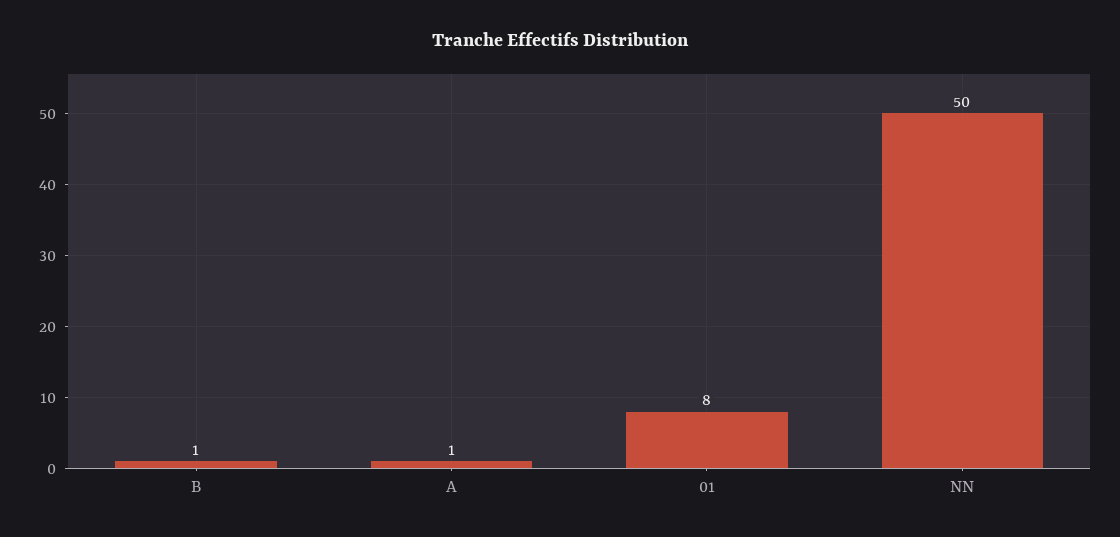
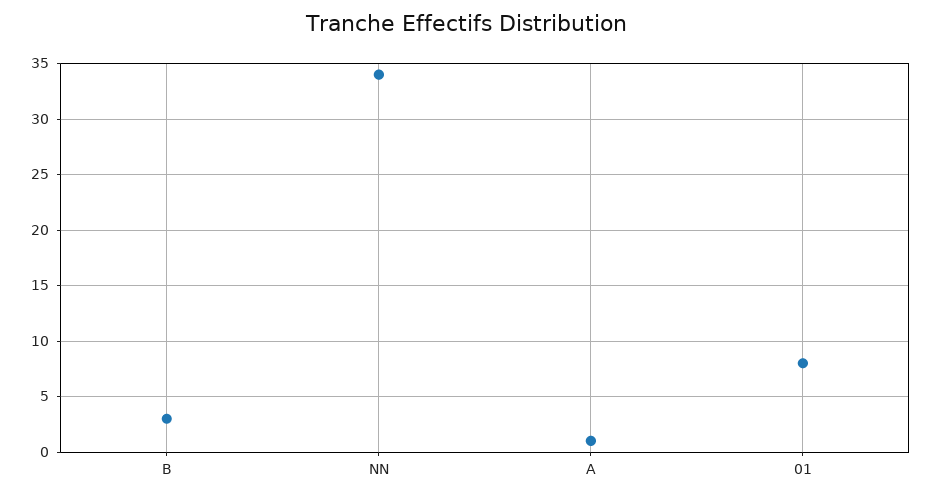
  {
-   "B": 1,
+   "B": 3,
    "A": 1,
    "01": 8,
-   "NN": 50
+   "NN": 34
  }

